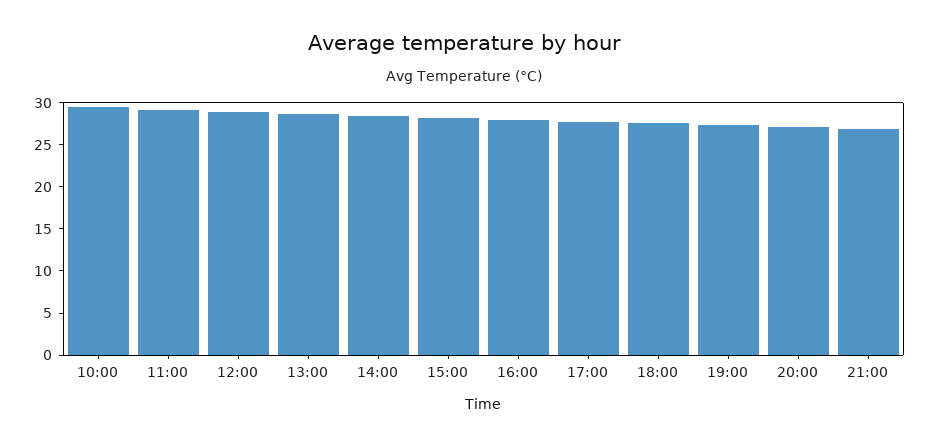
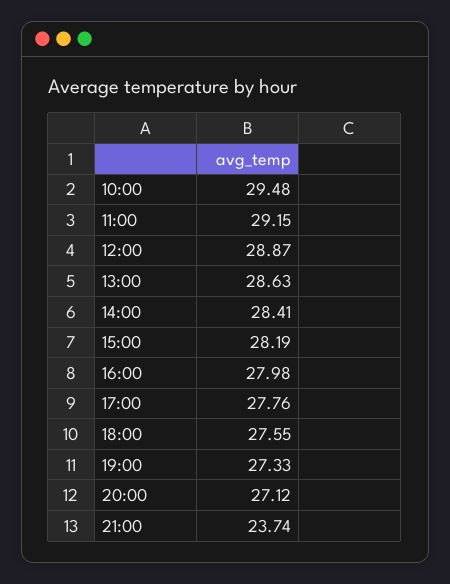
  {
    "10:00": 29.48,
    "11:00": 29.15,
    "12:00": 28.87,
    "13:00": 28.63,
    "14:00": 28.41,
    "15:00": 28.19,
    "16:00": 27.98,
    "17:00": 27.76,
    "18:00": 27.55,
    "19:00": 27.33,
    "20:00": 27.12,
-   "21:00": 27
+   "21:00": 23.74
  }

